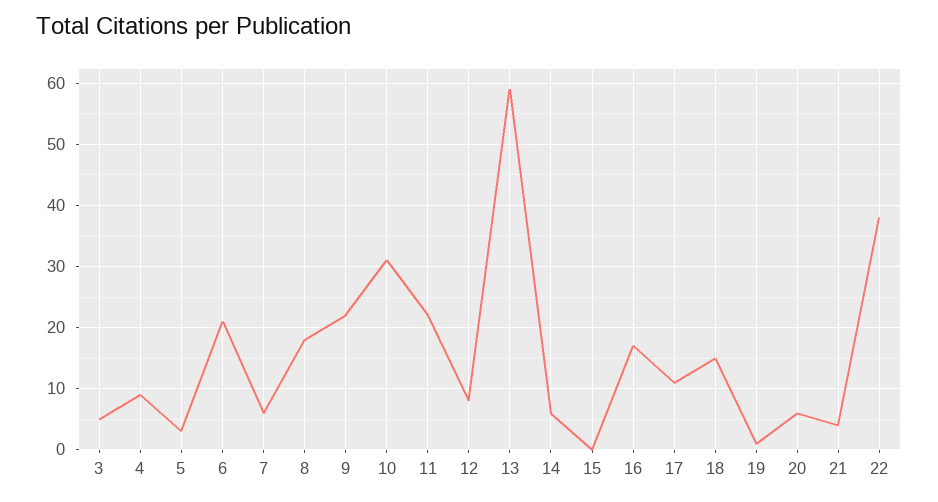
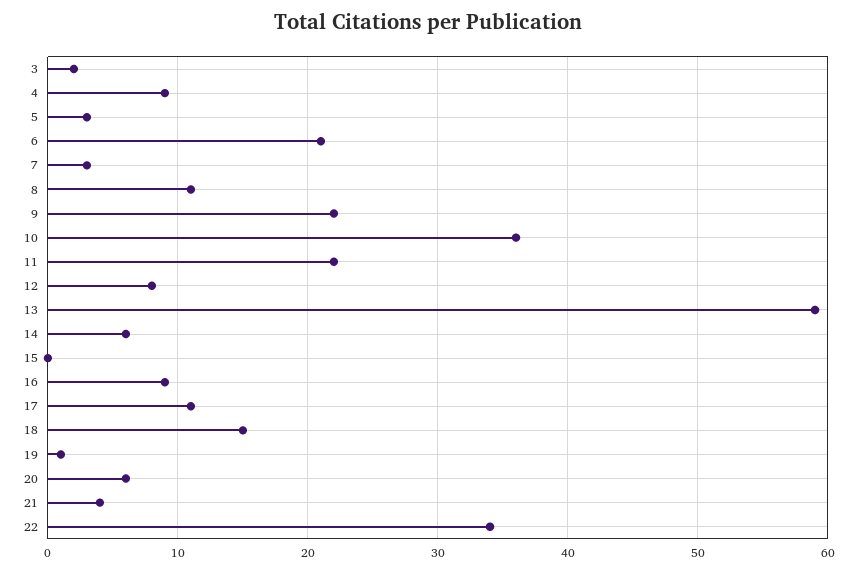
  {
-   "3": 5,
+   "3": 2,
    "4": 9,
    "5": 3,
    "6": 21,
-   "7": 6,
+   "7": 3,
-   "8": 18,
+   "8": 11,
    "9": 22,
-   "10": 31,
+   "10": 36,
    "11": 22,
    "12": 8,
    "13": 59,
    "14": 6,
    "15": 0,
-   "16": 17,
+   "16": 9,
    "17": 11,
    "18": 15,
    "19": 1,
    "20": 6,
    "21": 4,
-   "22": 38
+   "22": 34
  }

